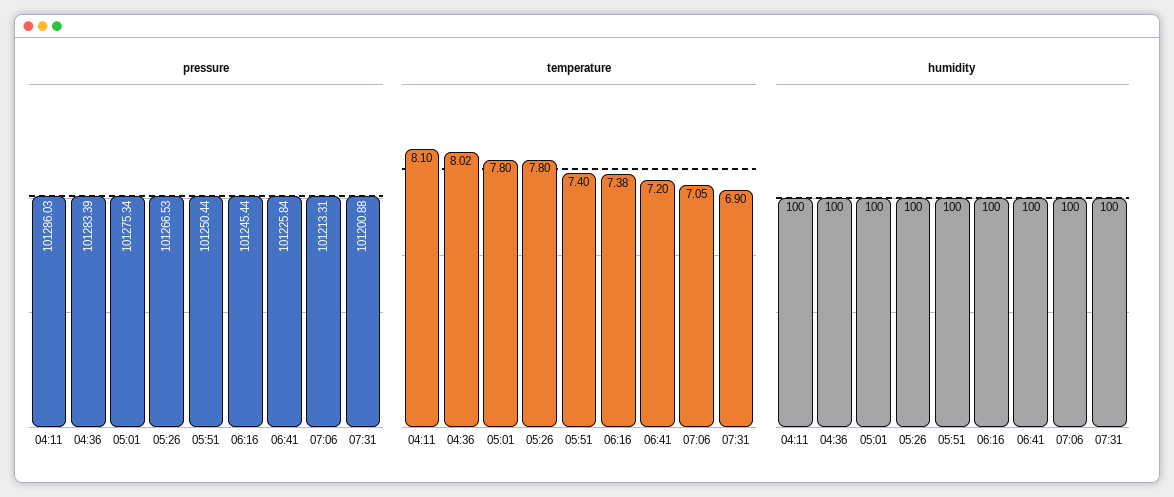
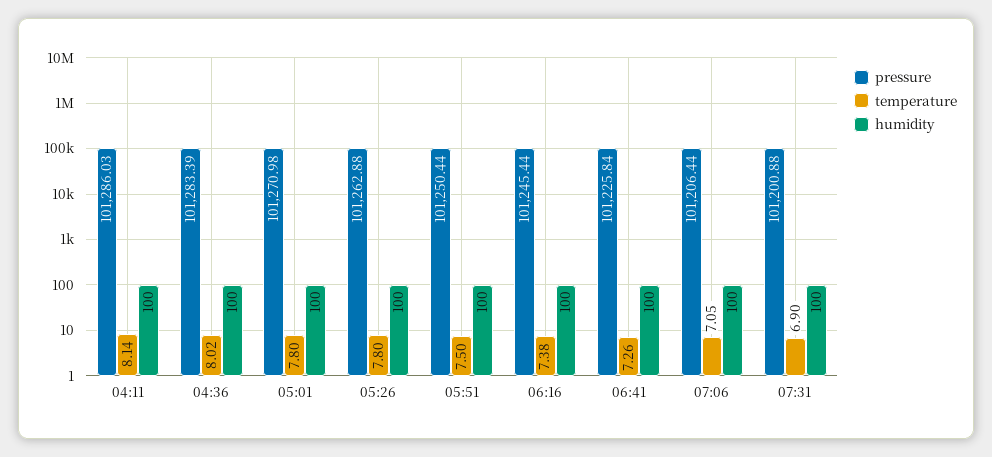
  {
    "pressure": {
      "04:11": 101286.03,
      "04:36": 101283.39,
-     "05:01": 101275.34,
+     "05:01": 101270.98,
-     "05:26": 101266.53,
+     "05:26": 101262.88,
      "05:51": 101250.44,
      "06:16": 101245.44,
      "06:41": 101225.84,
-     "07:06": 101213.31,
+     "07:06": 101206.44,
      "07:31": 101200.88
    },
    "temperature": {
-     "04:11": 8.1,
+     "04:11": 8.14,
      "04:36": 8.02,
      "05:01": 7.8,
      "05:26": 7.8,
-     "05:51": 7.4,
+     "05:51": 7.5,
      "06:16": 7.38,
-     "06:41": 7.2,
+     "06:41": 7.26,
      "07:06": 7.05,
      "07:31": 6.9
    },
    "humidity": {
      "04:11": 100,
      "04:36": 100,
      "05:01": 100,
      "05:26": 100,
      "05:51": 100,
      "06:16": 100,
      "06:41": 100,
      "07:06": 100,
      "07:31": 100
    }
  }

